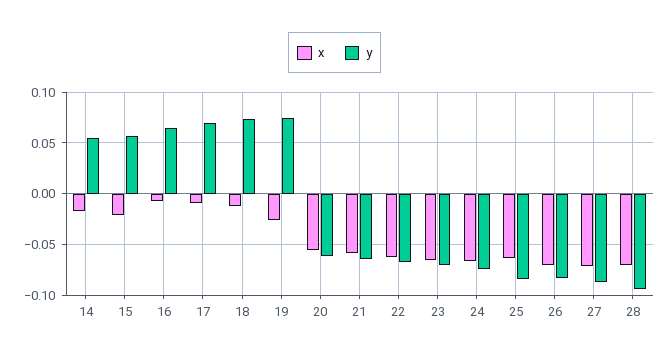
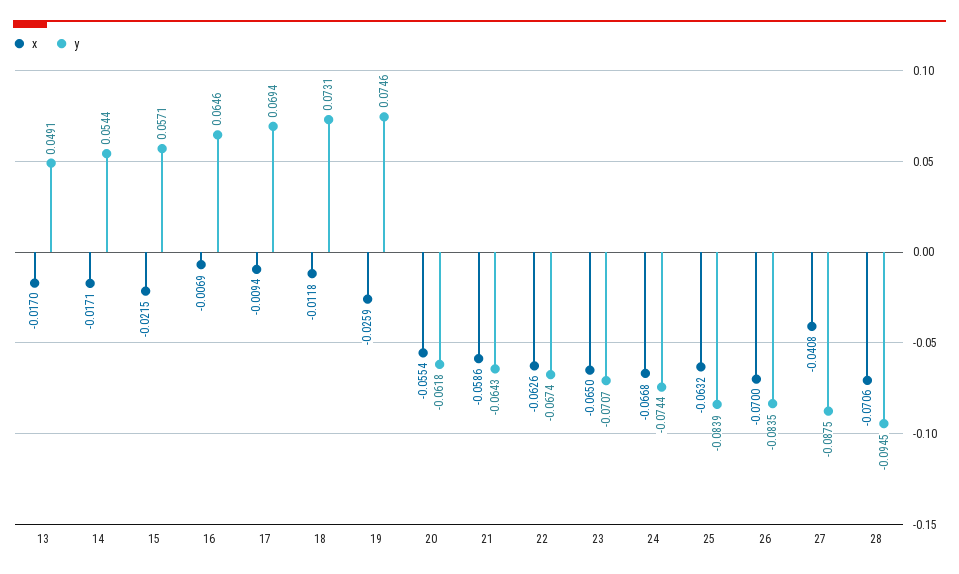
  {
    "x": {
      "14": -0.0171,
      "15": -0.0215,
      "16": -0.0069,
      "17": -0.0094,
      "18": -0.0118,
      "19": -0.0259,
      "20": -0.0554,
      "21": -0.0586,
      "22": -0.0626,
      "23": -0.065,
      "24": -0.0668,
      "25": -0.0632,
      "26": -0.07,
-     "27": -0.07,
+     "27": -0.0408,
-     "28": -0.0706
+     "28": -0.0706,
+     "13": -0.017
    },
    "y": {
      "14": 0.0544,
      "15": 0.0571,
      "16": 0.0646,
      "17": 0.0694,
      "18": 0.0731,
      "19": 0.0746,
      "20": -0.0618,
      "21": -0.0643,
      "22": -0.0674,
      "23": -0.0707,
      "24": -0.0744,
      "25": -0.0839,
      "26": -0.0835,
      "27": -0.0875,
-     "28": -0.0945
+     "28": -0.0945,
+     "13": 0.0491
    }
  }

